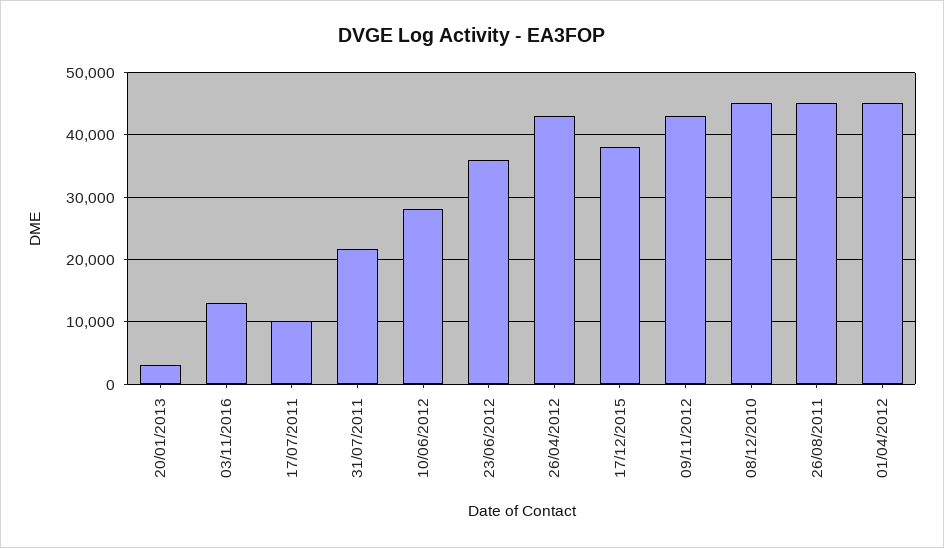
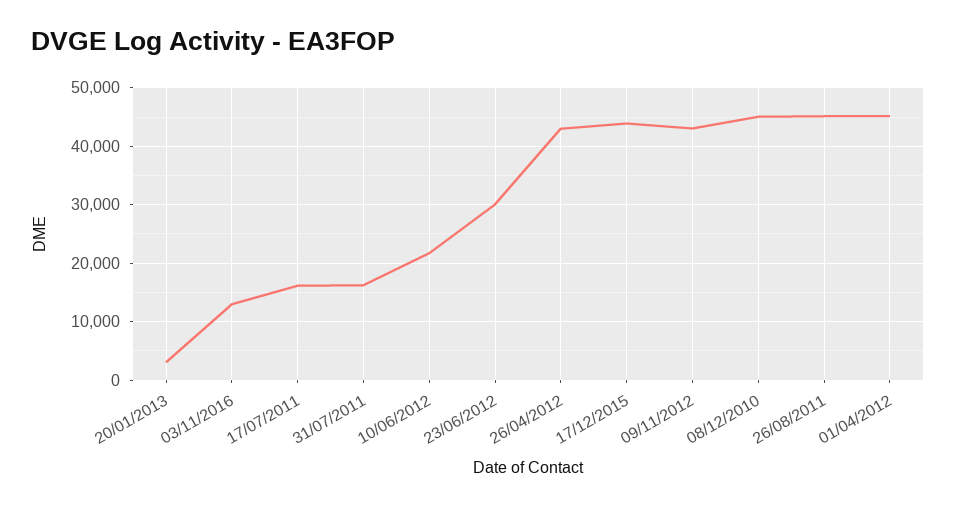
  {
    "20/01/2013": 3000,
    "03/11/2016": 13000,
-   "17/07/2011": 10000,
+   "17/07/2011": 16000,
-   "31/07/2011": 22000,
+   "31/07/2011": 16000,
-   "10/06/2012": 28000,
+   "10/06/2012": 22000,
-   "23/06/2012": 36000,
+   "23/06/2012": 30000,
    "26/04/2012": 43000,
-   "17/12/2015": 38000,
+   "17/12/2015": 44000,
    "09/11/2012": 43000,
    "08/12/2010": 45000,
    "26/08/2011": 45000,
    "01/04/2012": 45000
  }

